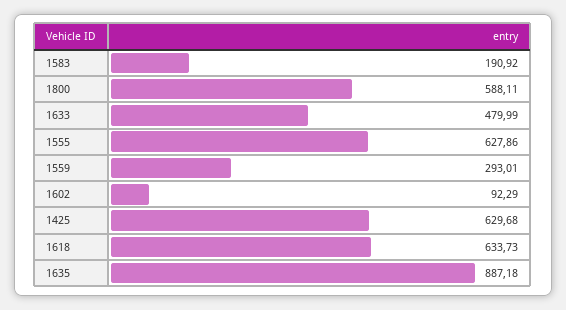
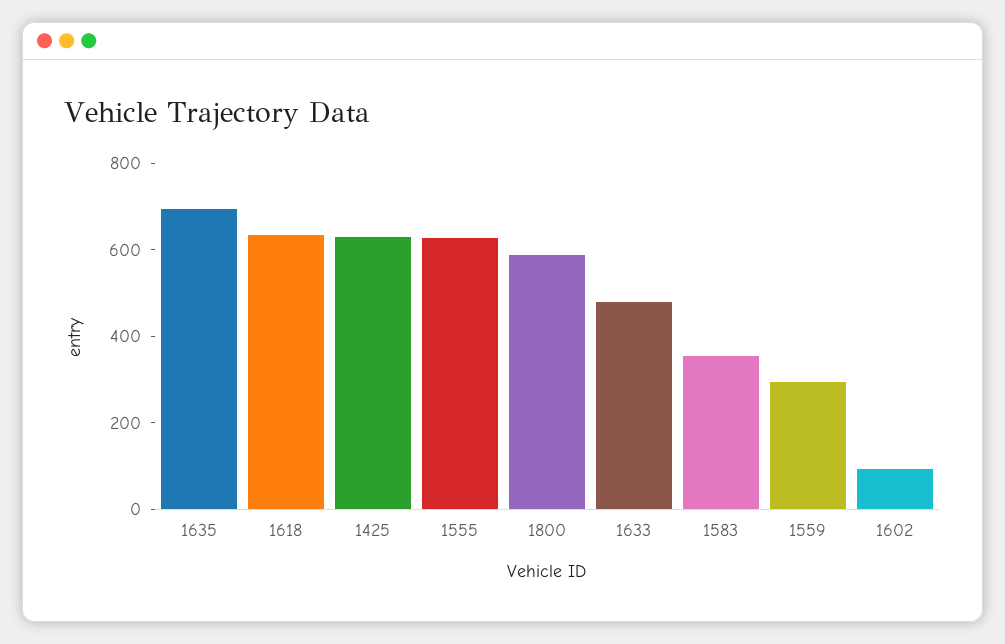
  {
-   "1583": 190.92,
+   "1583": 350,
    "1800": 588.11,
    "1633": 479.99,
    "1555": 627.86,
    "1559": 293.01,
    "1602": 92.29,
    "1425": 629.68,
    "1618": 633.73,
-   "1635": 887.18
+   "1635": 700
  }

